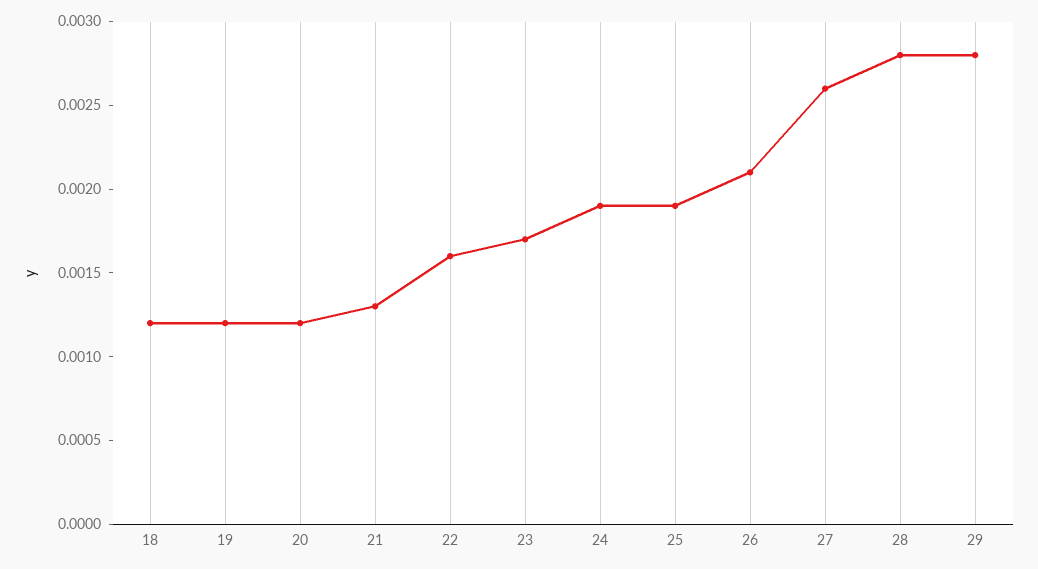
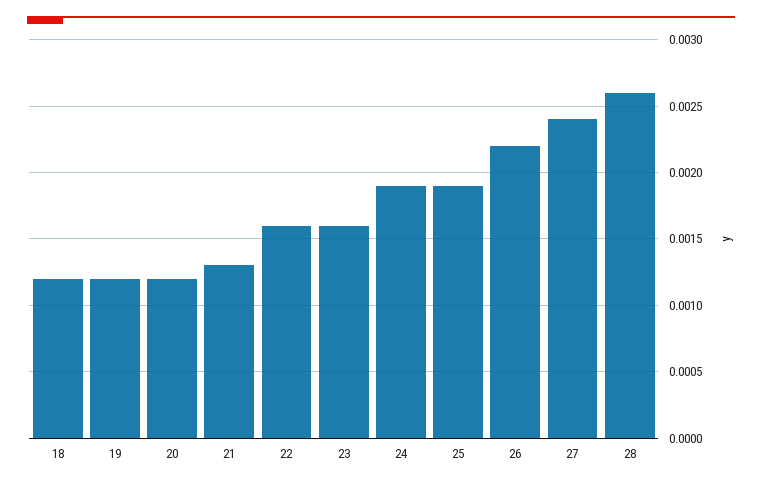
  {
    "18": 0.0012,
    "19": 0.0012,
    "20": 0.0012,
    "21": 0.0013,
    "22": 0.0016,
-   "23": 0.0017,
+   "23": 0.0016,
    "24": 0.0019,
    "25": 0.0019,
-   "26": 0.0021,
+   "26": 0.0022,
-   "27": 0.0026,
+   "27": 0.0024,
-   "28": 0.0028,
+   "28": 0.0026
-   "29": 0.0028
  }

